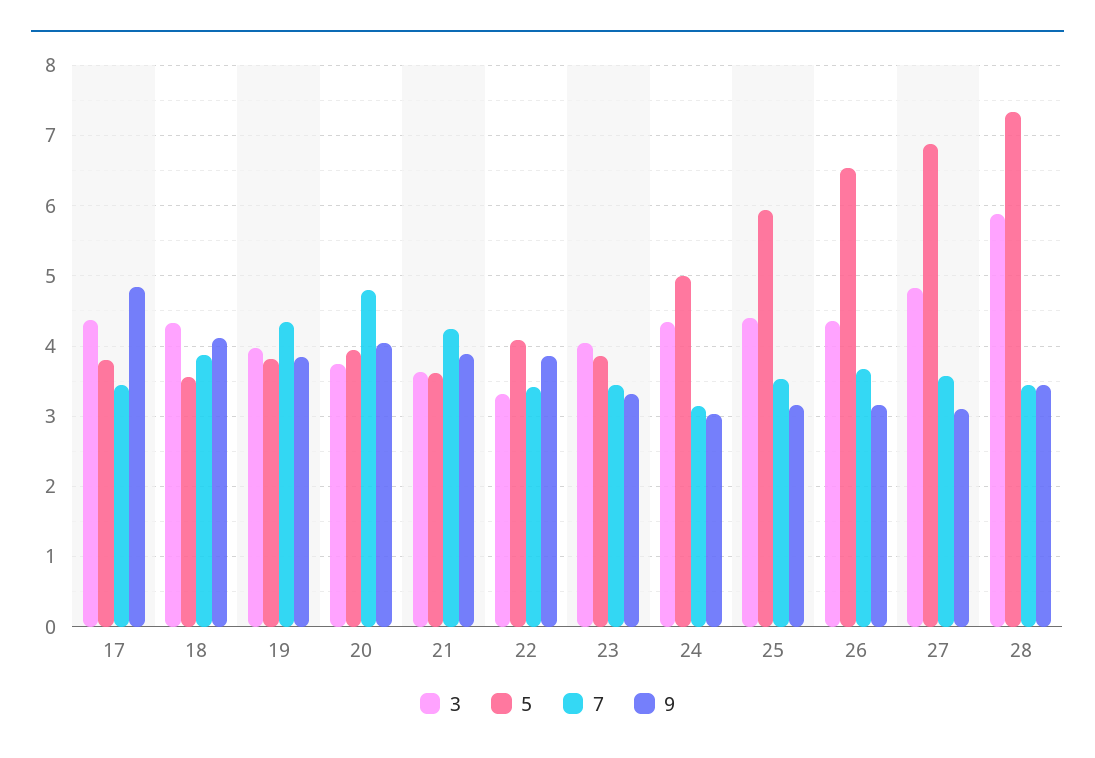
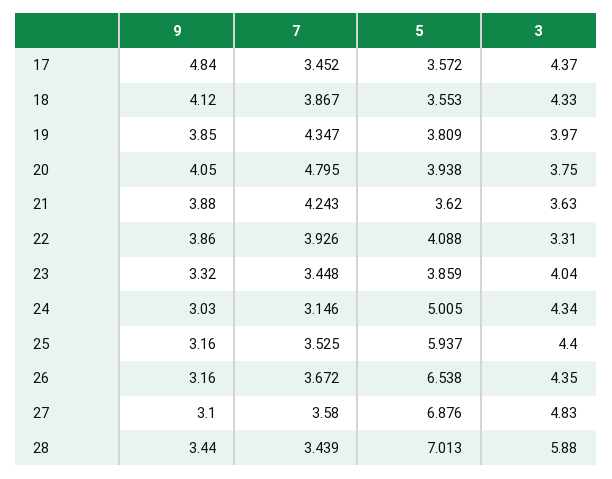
  {
    "3": {
      "17": 4.37,
      "18": 4.33,
      "19": 3.97,
      "20": 3.75,
      "21": 3.63,
      "22": 3.31,
      "23": 4.04,
      "24": 4.34,
      "25": 4.4,
      "26": 4.35,
      "27": 4.83,
      "28": 5.88
    },
    "5": {
-     "17": 3.8,
+     "17": 3.572,
      "18": 3.553,
      "19": 3.809,
      "20": 3.938,
      "21": 3.62,
      "22": 4.088,
      "23": 3.859,
      "24": 5.005,
      "25": 5.937,
      "26": 6.538,
      "27": 6.876,
-     "28": 7.3
+     "28": 7.013
    },
    "7": {
      "17": 3.452,
      "18": 3.867,
      "19": 4.347,
      "20": 4.795,
      "21": 4.243,
-     "22": 3.4,
+     "22": 3.926,
      "23": 3.448,
      "24": 3.146,
      "25": 3.525,
      "26": 3.672,
      "27": 3.58,
      "28": 3.439
    },
    "9": {
      "17": 4.84,
      "18": 4.12,
      "19": 3.85,
      "20": 4.05,
      "21": 3.88,
      "22": 3.86,
      "23": 3.32,
      "24": 3.03,
      "25": 3.16,
      "26": 3.16,
      "27": 3.1,
      "28": 3.44
    }
  }

